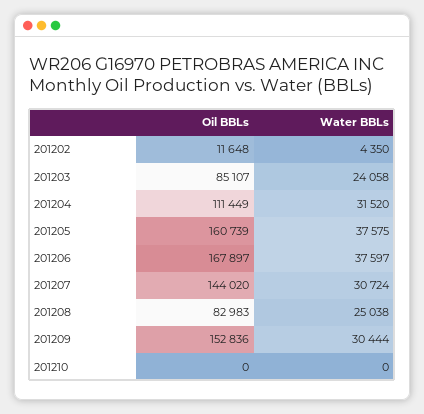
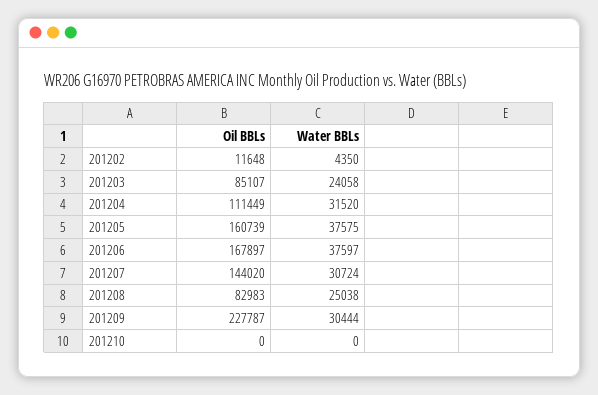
  {
    "Oil BBLs": {
      "201202": 11648,
      "201203": 85107,
      "201204": 111449,
      "201205": 160739,
      "201206": 167897,
      "201207": 144020,
      "201208": 82983,
-     "201209": 152836,
+     "201209": 227787,
      "201210": 0
    },
    "Water BBLs": {
      "201202": 4350,
      "201203": 24058,
      "201204": 31520,
      "201205": 37575,
      "201206": 37597,
      "201207": 30724,
      "201208": 25038,
      "201209": 30444,
      "201210": 0
    }
  }

